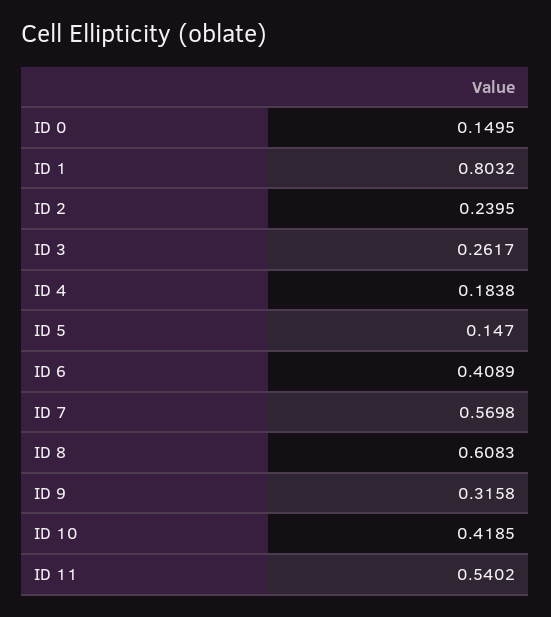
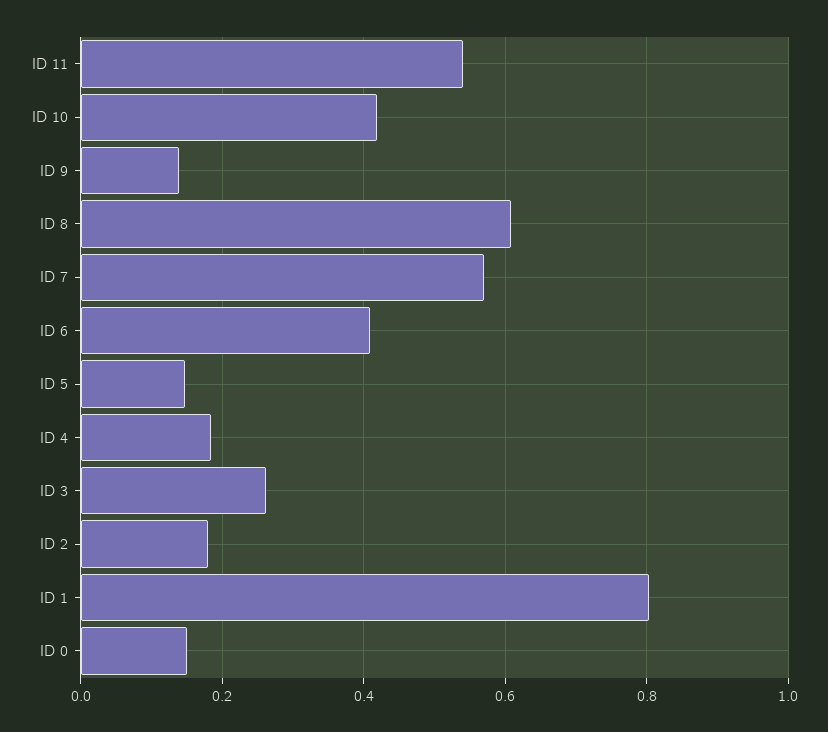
  {
    "ID 0": 0.1495,
    "ID 1": 0.8032,
-   "ID 2": 0.2395,
+   "ID 2": 0.18,
    "ID 3": 0.2617,
    "ID 4": 0.1838,
    "ID 5": 0.147,
    "ID 6": 0.4089,
    "ID 7": 0.5698,
    "ID 8": 0.6083,
-   "ID 9": 0.3158,
+   "ID 9": 0.14,
    "ID 10": 0.4185,
    "ID 11": 0.5402
  }

